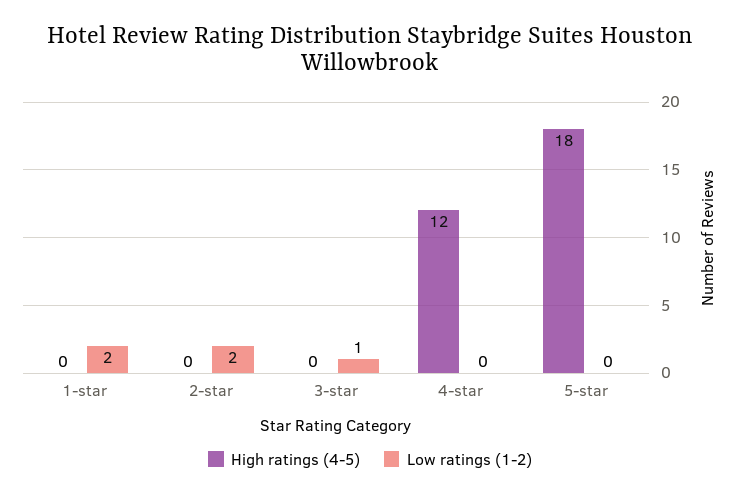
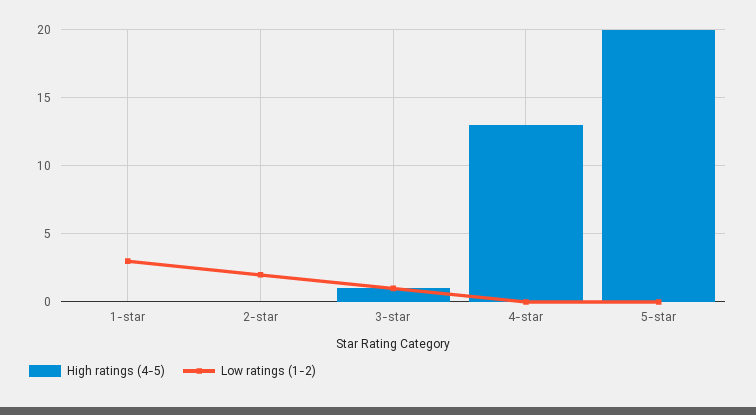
  {
    "High ratings (4-5)": {
      "1-star": 0,
      "2-star": 0,
-     "3-star": 0,
+     "3-star": 1,
-     "4-star": 12,
+     "4-star": 13,
-     "5-star": 18
+     "5-star": 20
    },
    "Low ratings (1-2)": {
-     "1-star": 2,
+     "1-star": 3,
      "2-star": 2,
      "3-star": 1,
      "4-star": 0,
      "5-star": 0
    }
  }

